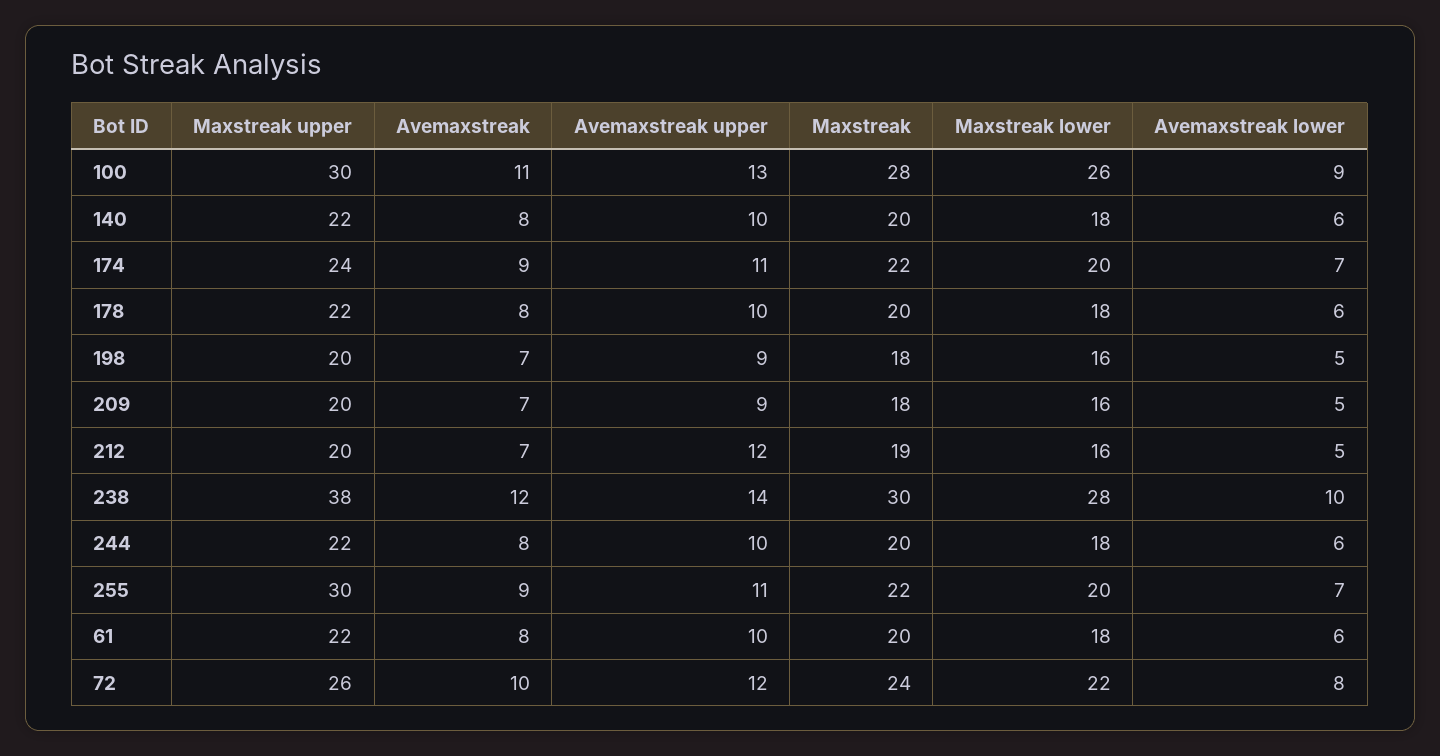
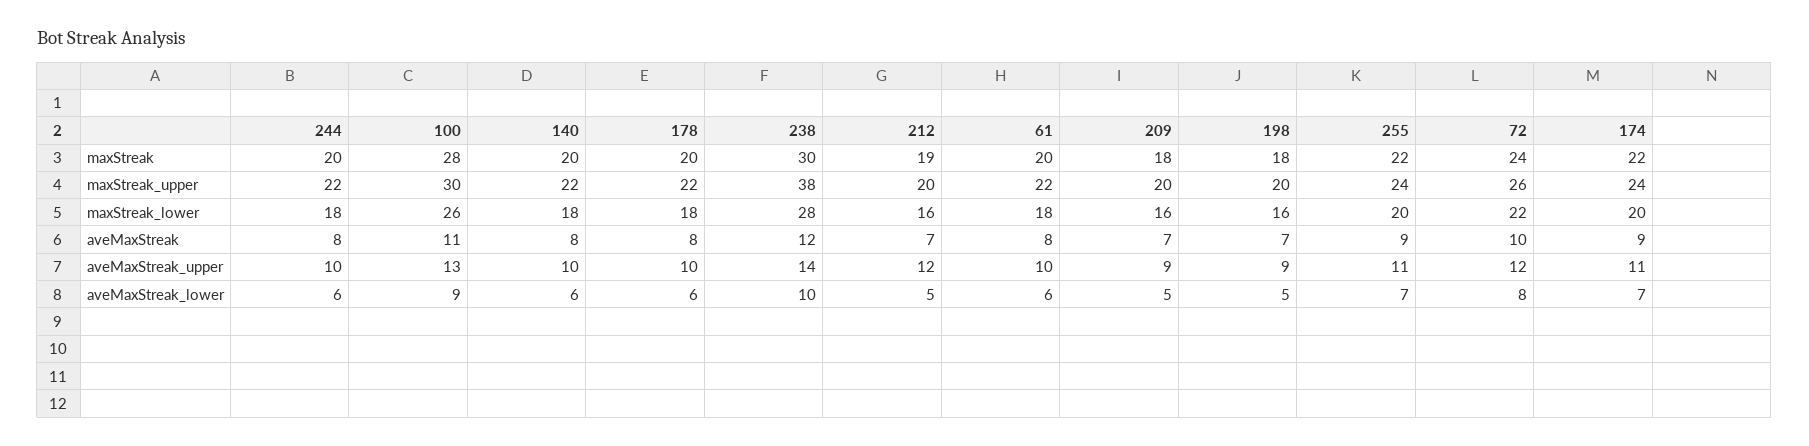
  {
    "Maxstreak upper": {
      "100": 30,
      "140": 22,
      "174": 24,
      "178": 22,
      "198": 20,
      "209": 20,
      "212": 20,
      "238": 38,
      "244": 22,
-     "255": 30,
+     "255": 24,
      "61": 22,
      "72": 26
    },
    "Avemaxstreak": {
      "100": 11,
      "140": 8,
      "174": 9,
      "178": 8,
      "198": 7,
      "209": 7,
      "212": 7,
      "238": 12,
      "244": 8,
      "255": 9,
      "61": 8,
      "72": 10
    },
    "Avemaxstreak upper": {
      "100": 13,
      "140": 10,
      "174": 11,
      "178": 10,
      "198": 9,
      "209": 9,
      "212": 12,
      "238": 14,
      "244": 10,
      "255": 11,
      "61": 10,
      "72": 12
    },
    "Maxstreak": {
      "100": 28,
      "140": 20,
      "174": 22,
      "178": 20,
      "198": 18,
      "209": 18,
      "212": 19,
      "238": 30,
      "244": 20,
      "255": 22,
      "61": 20,
      "72": 24
    },
    "Maxstreak lower": {
      "100": 26,
      "140": 18,
      "174": 20,
      "178": 18,
      "198": 16,
      "209": 16,
      "212": 16,
      "238": 28,
      "244": 18,
      "255": 20,
      "61": 18,
      "72": 22
    },
    "Avemaxstreak lower": {
      "100": 9,
      "140": 6,
      "174": 7,
      "178": 6,
      "198": 5,
      "209": 5,
      "212": 5,
      "238": 10,
      "244": 6,
      "255": 7,
      "61": 6,
      "72": 8
    }
  }

